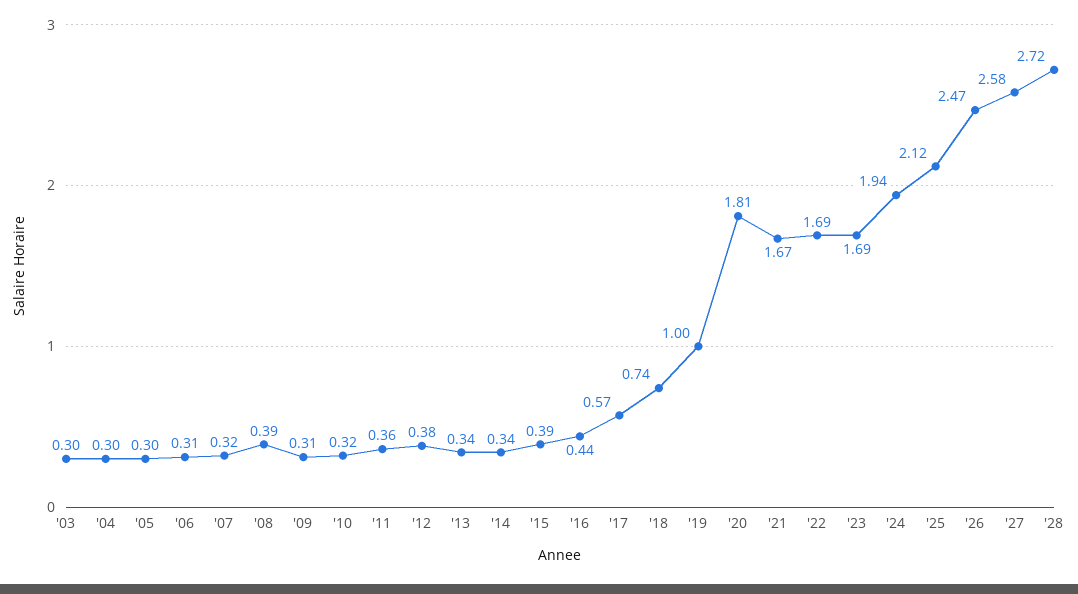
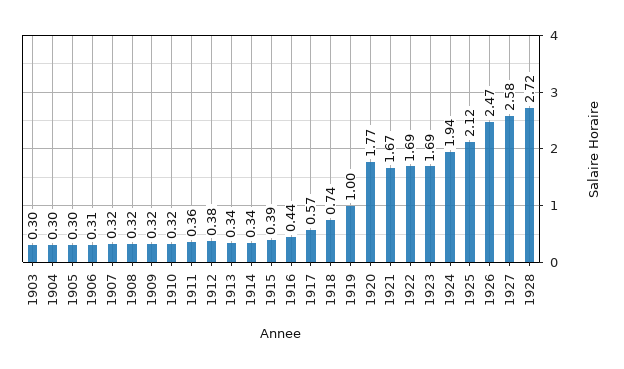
  {
    "'03": 0.3,
    "'04": 0.3,
    "'05": 0.3,
    "'06": 0.31,
    "'07": 0.32,
-   "'08": 0.39,
+   "'08": 0.32,
-   "'09": 0.31,
+   "'09": 0.32,
    "'10": 0.32,
    "'11": 0.36,
    "'12": 0.38,
    "'13": 0.34,
    "'14": 0.34,
    "'15": 0.39,
    "'16": 0.44,
    "'17": 0.57,
    "'18": 0.74,
    "'19": 1,
-   "'20": 1.81,
+   "'20": 1.77,
    "'21": 1.67,
    "'22": 1.69,
    "'23": 1.69,
    "'24": 1.94,
    "'25": 2.12,
    "'26": 2.47,
    "'27": 2.58,
    "'28": 2.72
  }

